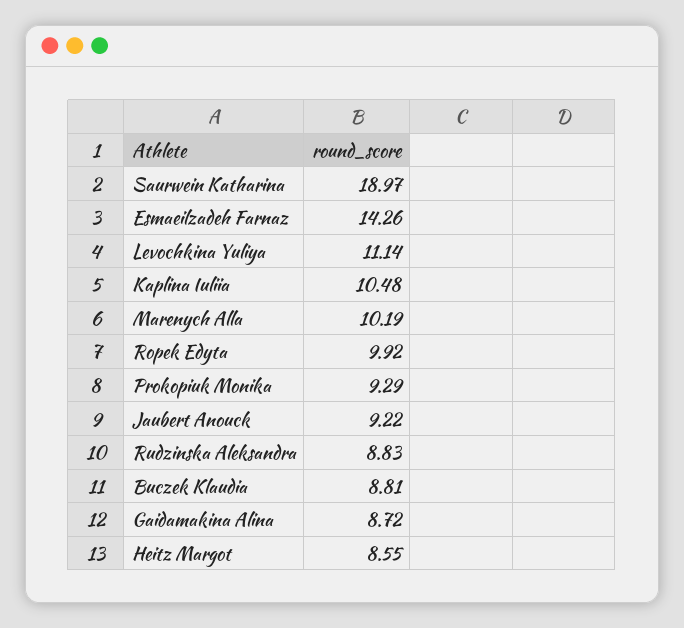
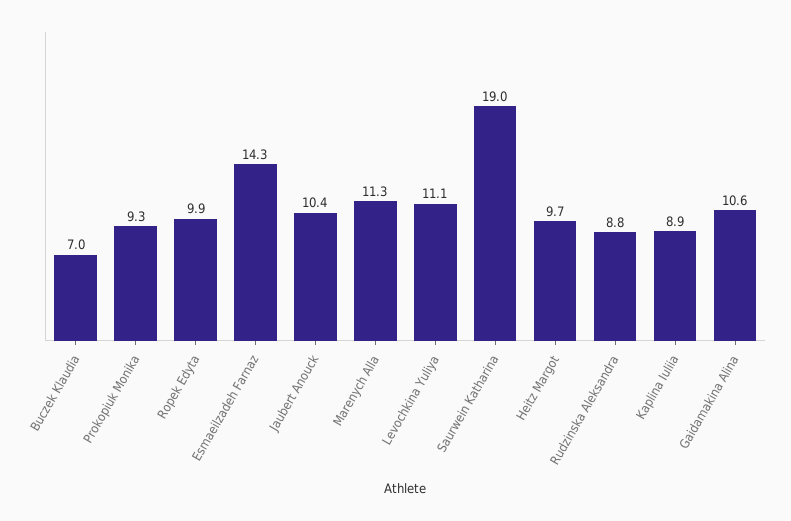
  {
    "Saurwein Katharina": 18.97,
    "Esmaeilzadeh Farnaz": 14.26,
    "Levochkina Yuliya": 11.14,
-   "Kaplina Iuliia": 10.48,
+   "Kaplina Iuliia": 8.9,
-   "Marenych Alla": 10.19,
+   "Marenych Alla": 11.3,
    "Ropek Edyta": 9.92,
    "Prokopiuk Monika": 9.29,
-   "Jaubert Anouck": 9.22,
+   "Jaubert Anouck": 10.4,
    "Rudzinska Aleksandra": 8.83,
-   "Buczek Klaudia": 8.81,
+   "Buczek Klaudia": 7,
-   "Gaidamakina Alina": 8.72,
+   "Gaidamakina Alina": 10.6,
-   "Heitz Margot": 8.55
+   "Heitz Margot": 9.7
  }

